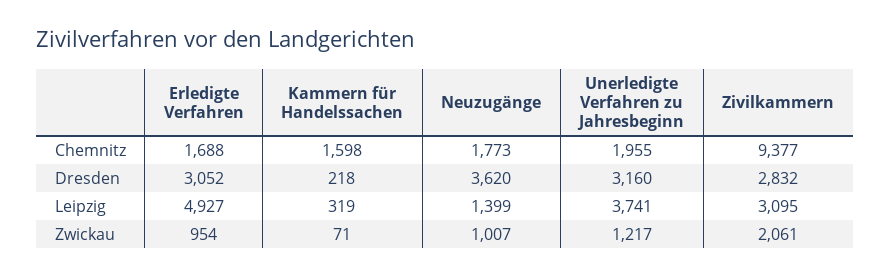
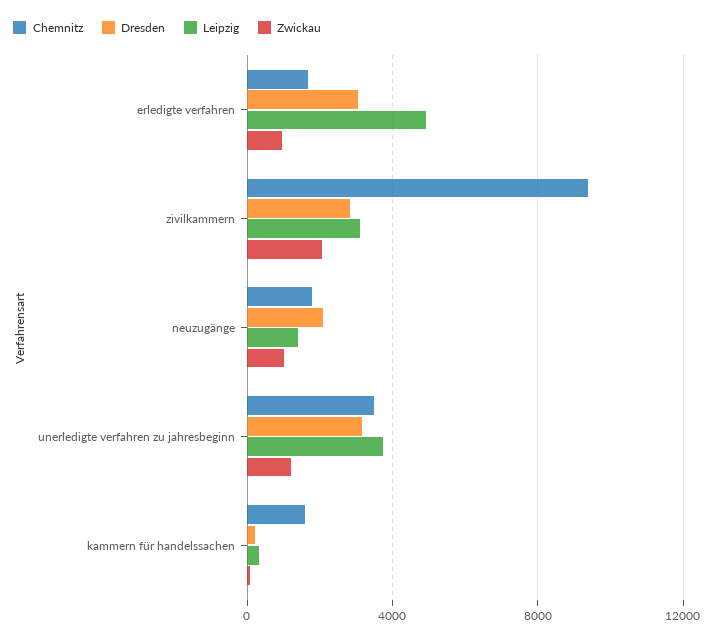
  {
    "Chemnitz": {
      "Erledigte Verfahren": 1688,
      "Kammern für Handelssachen": 1598,
      "Neuzugänge": 1773,
-     "Unerledigte Verfahren zu Jahresbeginn": 1955,
+     "Unerledigte Verfahren zu Jahresbeginn": 3500,
      "Zivilkammern": 9377
    },
    "Dresden": {
      "Erledigte Verfahren": 3052,
      "Kammern für Handelssachen": 218,
-     "Neuzugänge": 3620,
+     "Neuzugänge": 2000,
      "Unerledigte Verfahren zu Jahresbeginn": 3160,
      "Zivilkammern": 2832
    },
    "Leipzig": {
      "Erledigte Verfahren": 4927,
      "Kammern für Handelssachen": 319,
      "Neuzugänge": 1399,
      "Unerledigte Verfahren zu Jahresbeginn": 3741,
      "Zivilkammern": 3095
    },
    "Zwickau": {
      "Erledigte Verfahren": 954,
      "Kammern für Handelssachen": 71,
      "Neuzugänge": 1007,
      "Unerledigte Verfahren zu Jahresbeginn": 1217,
      "Zivilkammern": 2061
    }
  }

